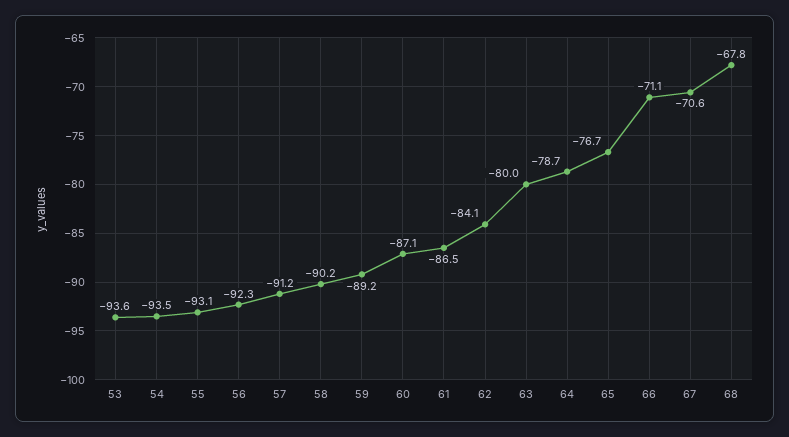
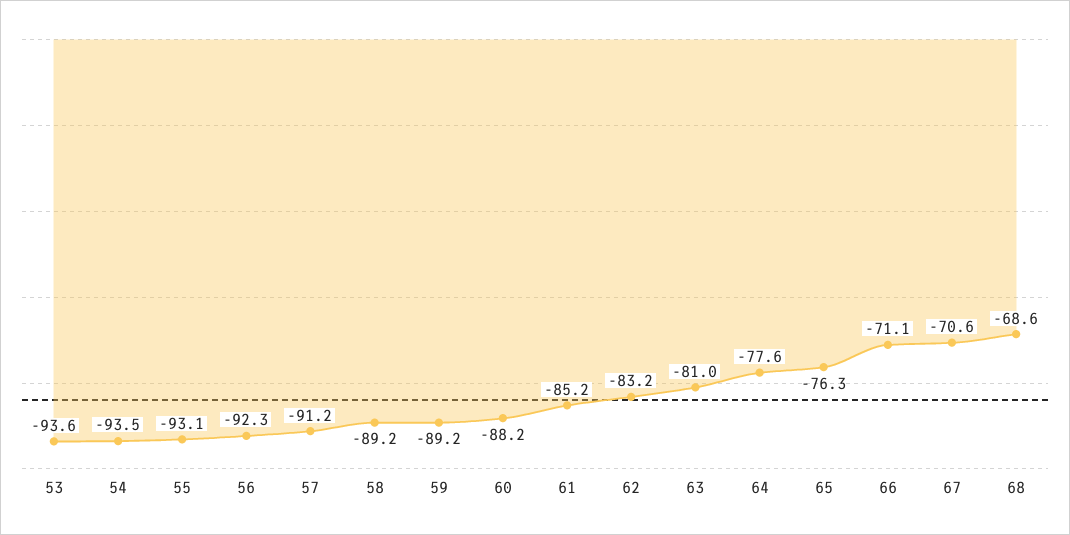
  {
    "53": -93.6,
    "54": -93.5,
    "55": -93.1,
    "56": -92.3,
    "57": -91.2,
-   "58": -90.2,
+   "58": -89.2,
    "59": -89.2,
-   "60": -87.1,
+   "60": -88.2,
-   "61": -86.5,
+   "61": -85.2,
-   "62": -84.1,
+   "62": -83.2,
-   "63": -80,
+   "63": -81,
-   "64": -78.7,
+   "64": -77.6,
-   "65": -76.7,
+   "65": -76.3,
    "66": -71.1,
    "67": -70.6,
-   "68": -67.8
+   "68": -68.6
  }

